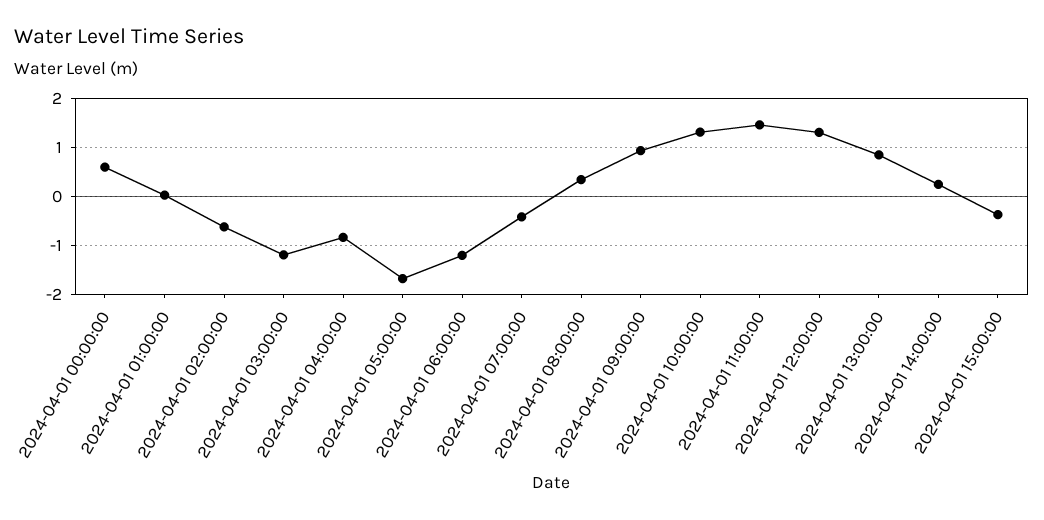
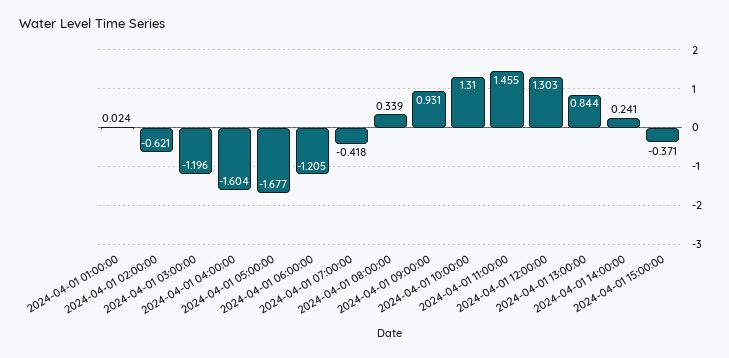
  {
-   "2024-04-01 00:00:00": 0.6,
    "2024-04-01 01:00:00": 0.024,
    "2024-04-01 02:00:00": -0.621,
    "2024-04-01 03:00:00": -1.196,
-   "2024-04-01 04:00:00": -0.8,
+   "2024-04-01 04:00:00": -1.604,
    "2024-04-01 05:00:00": -1.677,
    "2024-04-01 06:00:00": -1.205,
    "2024-04-01 07:00:00": -0.418,
    "2024-04-01 08:00:00": 0.339,
    "2024-04-01 09:00:00": 0.931,
    "2024-04-01 10:00:00": 1.31,
    "2024-04-01 11:00:00": 1.455,
    "2024-04-01 12:00:00": 1.303,
    "2024-04-01 13:00:00": 0.844,
    "2024-04-01 14:00:00": 0.241,
    "2024-04-01 15:00:00": -0.371
  }

